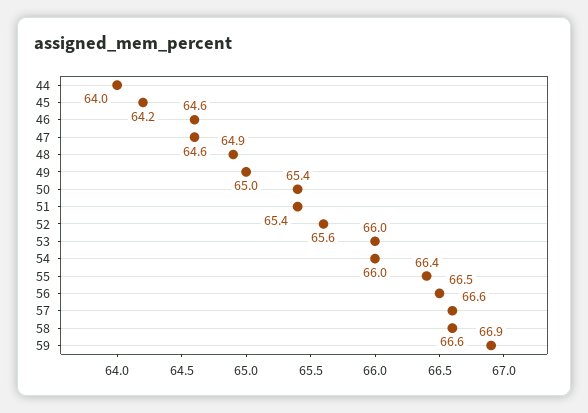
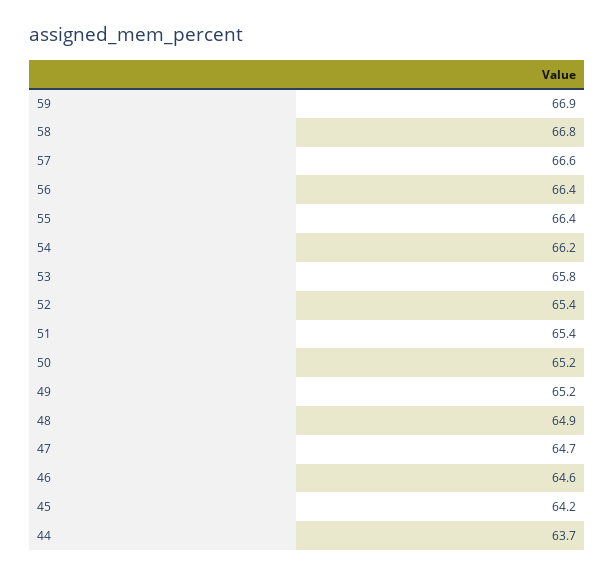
  {
-   "44": 64,
+   "44": 63.7,
    "45": 64.2,
    "46": 64.6,
-   "47": 64.6,
+   "47": 64.7,
    "48": 64.9,
-   "49": 65,
+   "49": 65.2,
-   "50": 65.4,
+   "50": 65.2,
    "51": 65.4,
-   "52": 65.6,
+   "52": 65.4,
-   "53": 66,
+   "53": 65.8,
-   "54": 66,
+   "54": 66.2,
    "55": 66.4,
-   "56": 66.5,
+   "56": 66.4,
    "57": 66.6,
-   "58": 66.6,
+   "58": 66.8,
    "59": 66.9
  }

